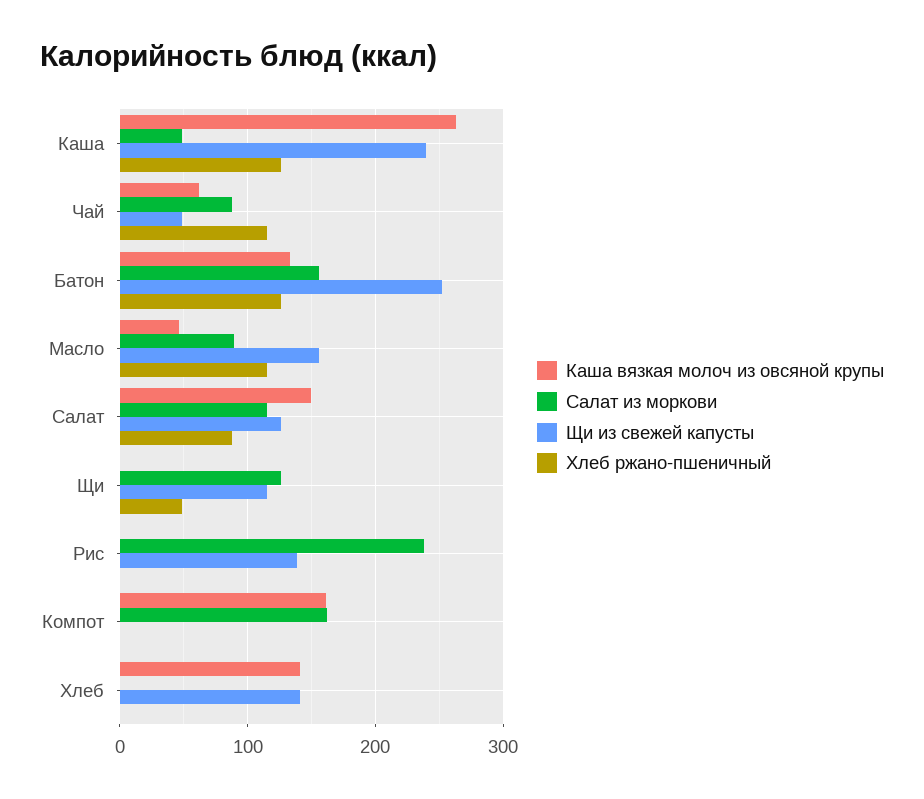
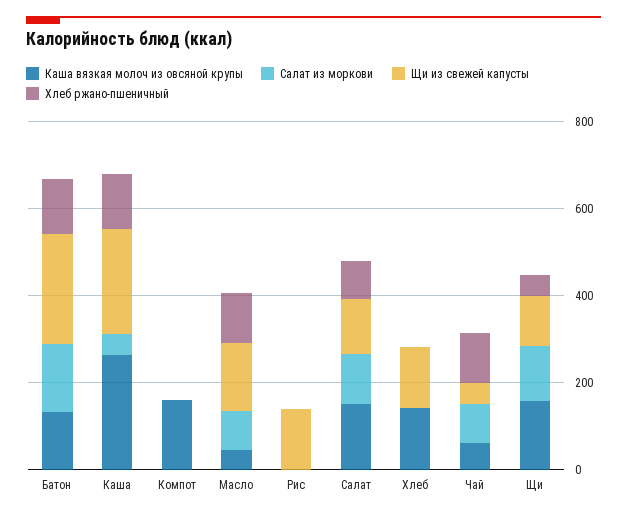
  {
    "Каша вязкая молоч из овсяной крупы": {
      "Каша": 260,
      "Чай": 60,
      "Батон": 130,
      "Масло": 50,
      "Салат": 150,
-     "Щи": 0,
+     "Щи": 150,
      "Рис": 0,
      "Компот": 160,
      "Хлеб": 140
    },
    "Салат из моркови": {
      "Каша": 50,
      "Чай": 90,
      "Батон": 160,
      "Масло": 90,
      "Салат": 120,
      "Щи": 130,
-     "Рис": 240,
+     "Рис": 0,
-     "Компот": 160,
+     "Компот": 0,
      "Хлеб": 0
    },
    "Щи из свежей капусты": {
      "Каша": 240,
      "Чай": 50,
      "Батон": 250,
      "Масло": 160,
      "Салат": 130,
      "Щи": 120,
      "Рис": 140,
      "Компот": 0,
      "Хлеб": 140
    },
    "Хлеб ржано-пшеничный": {
      "Каша": 130,
      "Чай": 120,
      "Батон": 130,
      "Масло": 120,
      "Салат": 90,
      "Щи": 50,
      "Рис": 0,
      "Компот": 0,
      "Хлеб": 0
    }
  }

